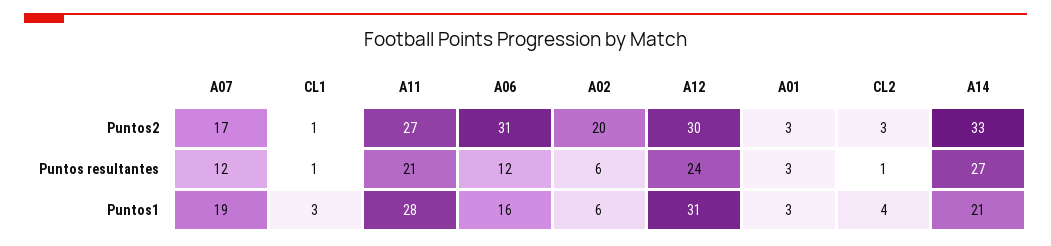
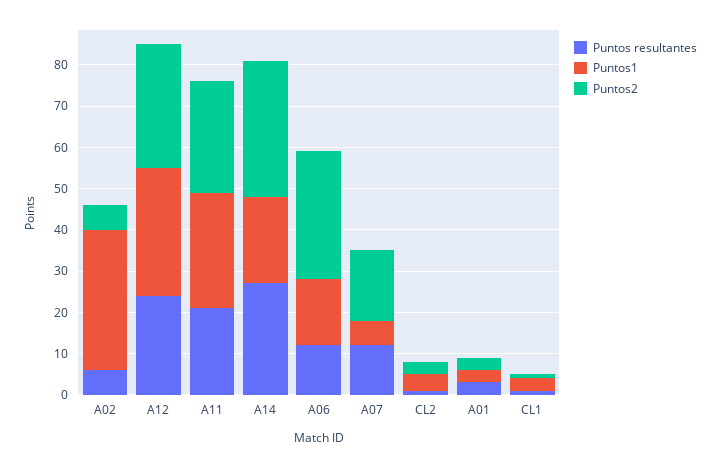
  {
    "Puntos2": {
      "A07": 17,
      "CL1": 1,
      "A11": 27,
      "A06": 31,
-     "A02": 20,
+     "A02": 5,
      "A12": 30,
      "A01": 3,
      "CL2": 3,
      "A14": 33
    },
    "Puntos resultantes": {
      "A07": 12,
      "CL1": 1,
      "A11": 21,
      "A06": 12,
      "A02": 6,
      "A12": 24,
      "A01": 3,
      "CL2": 1,
      "A14": 27
    },
    "Puntos1": {
-     "A07": 19,
+     "A07": 5,
      "CL1": 3,
      "A11": 28,
      "A06": 16,
-     "A02": 6,
+     "A02": 35,
      "A12": 31,
      "A01": 3,
      "CL2": 4,
      "A14": 21
    }
  }

